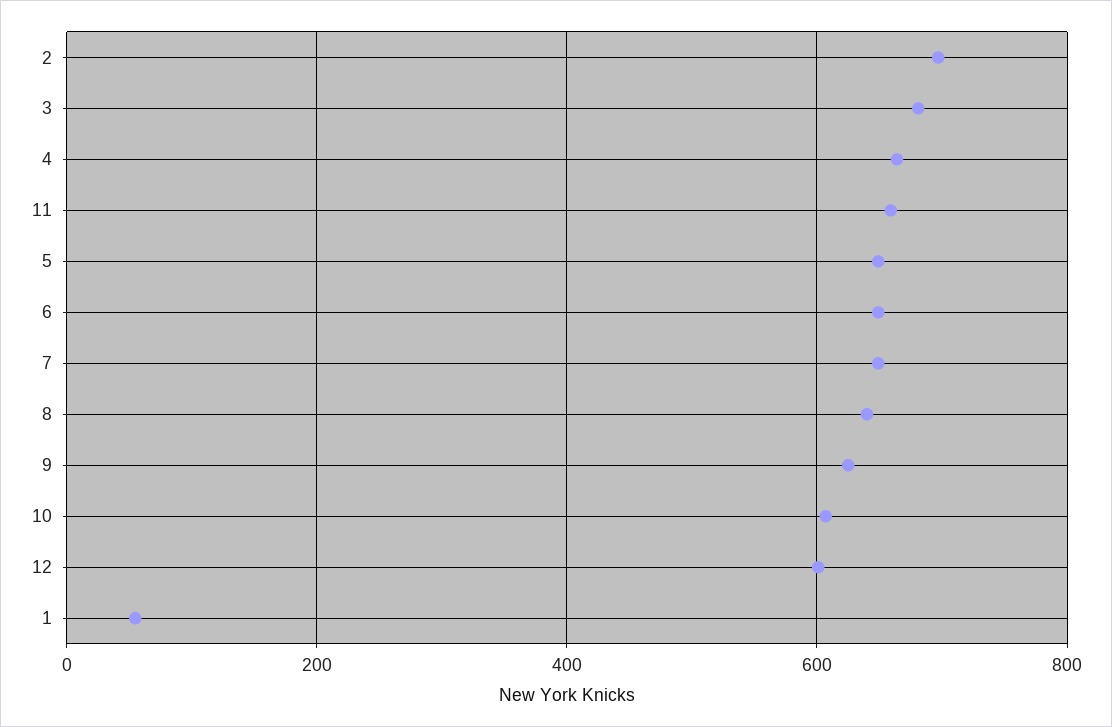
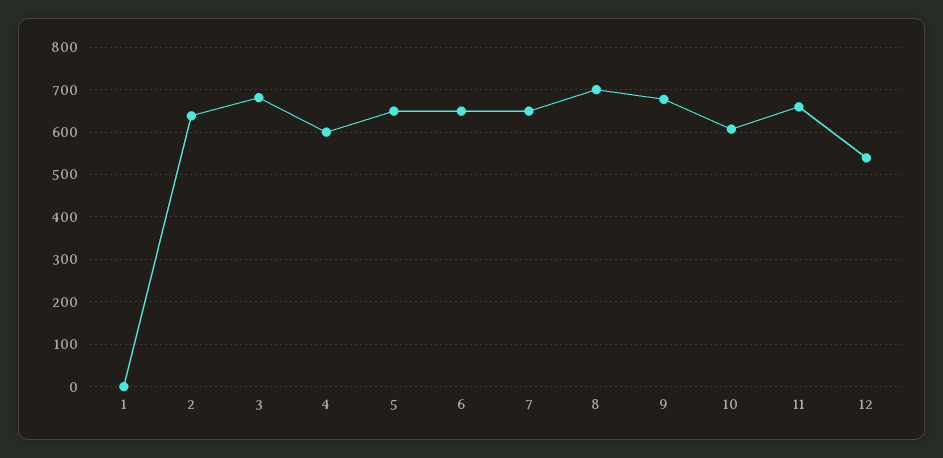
  {
-   "2": 700,
+   "2": 640,
    "3": 680,
-   "4": 660,
+   "4": 600,
    "11": 660,
    "5": 640,
    "6": 640,
    "7": 640,
-   "8": 640,
+   "8": 700,
-   "9": 620,
+   "9": 680,
    "10": 600,
-   "12": 600,
+   "12": 540,
-   "1": 60
+   "1": 0
  }

